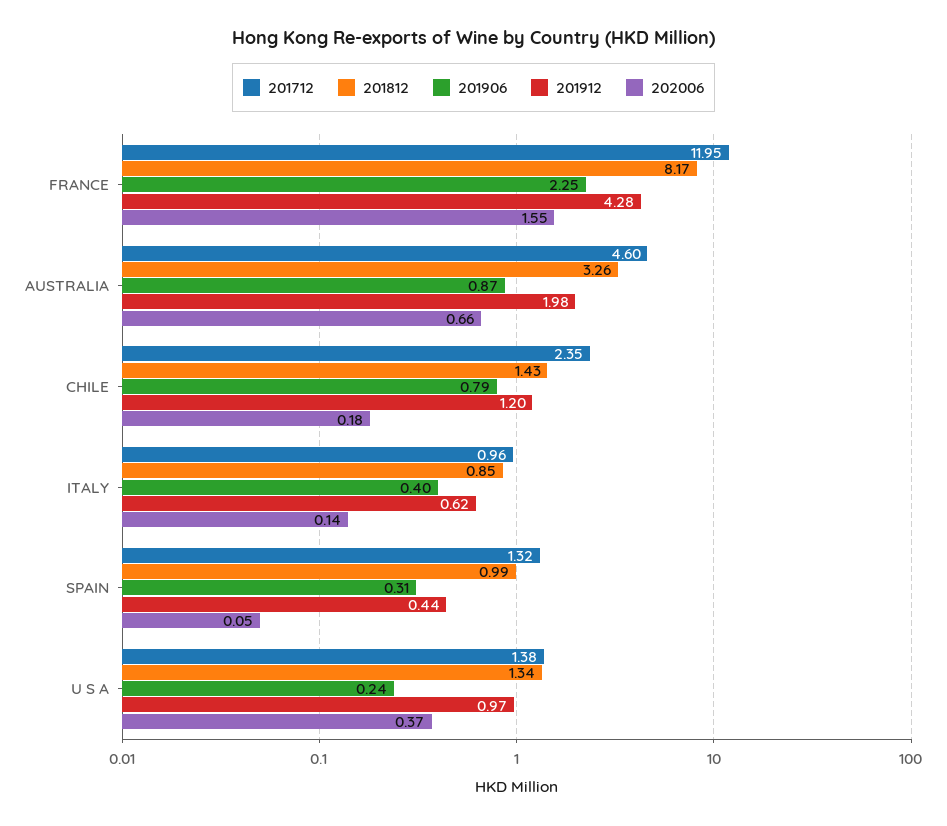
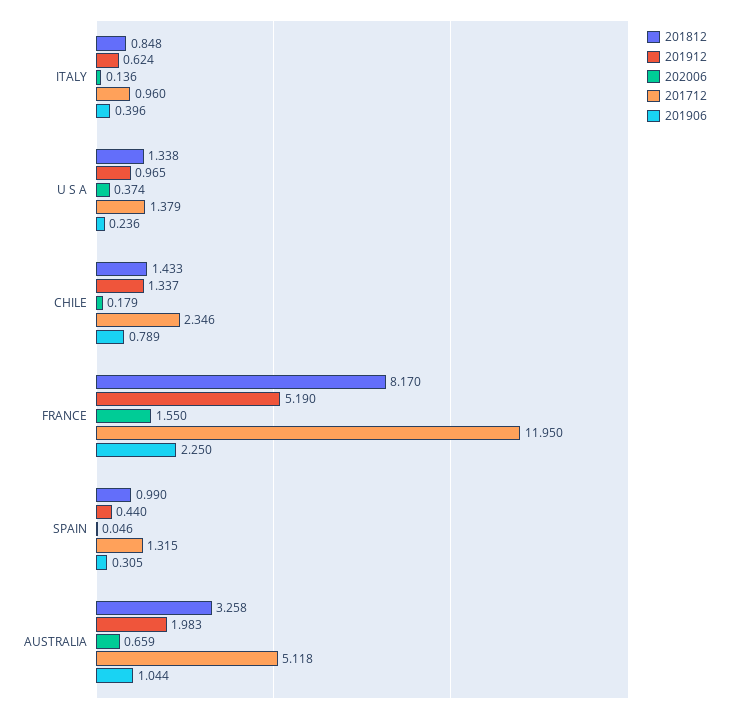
  {
    "201712": {
      "FRANCE": 11.95,
-     "AUSTRALIA": 4.6,
+     "AUSTRALIA": 5.118,
      "CHILE": 2.346,
      "ITALY": 0.96,
      "SPAIN": 1.315,
      "U S A": 1.379
    },
    "201812": {
      "FRANCE": 8.17,
      "AUSTRALIA": 3.258,
      "CHILE": 1.433,
      "ITALY": 0.848,
      "SPAIN": 0.99,
      "U S A": 1.338
    },
    "201906": {
      "FRANCE": 2.25,
-     "AUSTRALIA": 0.87,
+     "AUSTRALIA": 1.044,
      "CHILE": 0.789,
      "ITALY": 0.396,
      "SPAIN": 0.305,
      "U S A": 0.236
    },
    "201912": {
-     "FRANCE": 4.28,
+     "FRANCE": 5.19,
      "AUSTRALIA": 1.983,
-     "CHILE": 1.2,
+     "CHILE": 1.337,
      "ITALY": 0.624,
      "SPAIN": 0.44,
      "U S A": 0.965
    },
    "202006": {
      "FRANCE": 1.55,
      "AUSTRALIA": 0.659,
      "CHILE": 0.179,
      "ITALY": 0.136,
      "SPAIN": 0.046,
      "U S A": 0.374
    }
  }

